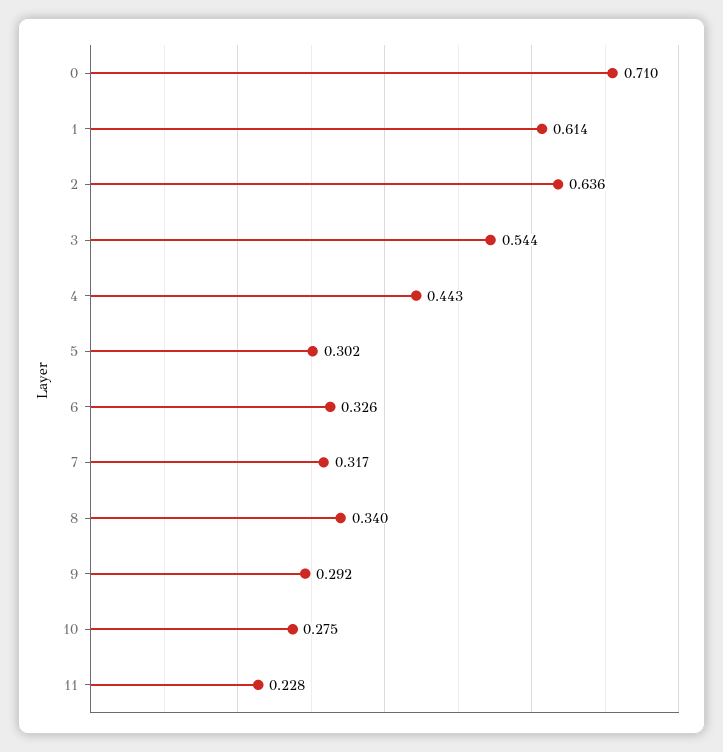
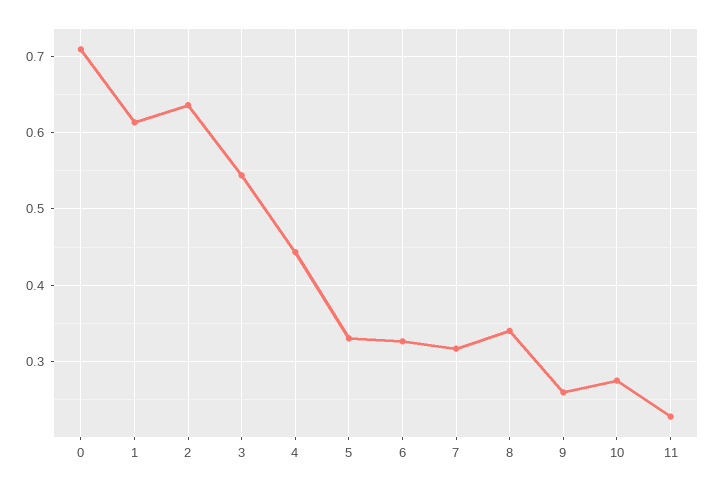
  {
    "0": 0.71,
    "1": 0.614,
    "2": 0.636,
    "3": 0.544,
    "4": 0.443,
-   "5": 0.302,
+   "5": 0.33,
    "6": 0.326,
    "7": 0.317,
    "8": 0.34,
-   "9": 0.292,
+   "9": 0.26,
    "10": 0.275,
    "11": 0.228
  }

